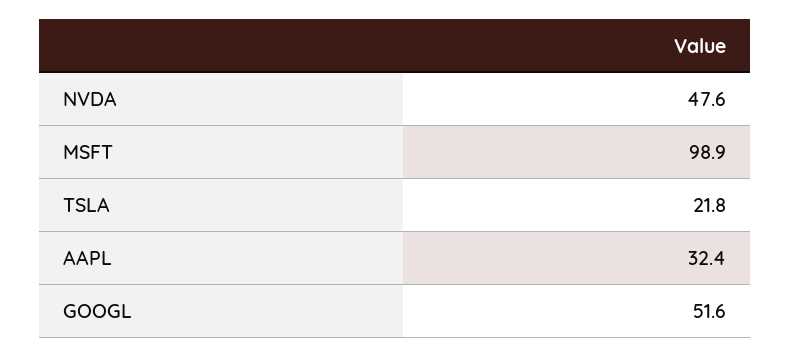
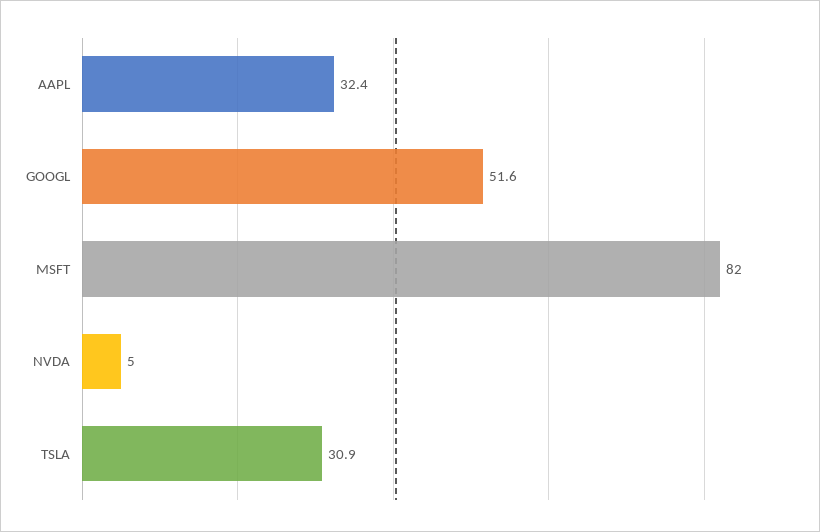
  {
-   "NVDA": 47.6,
+   "NVDA": 5,
-   "MSFT": 98.9,
+   "MSFT": 82,
-   "TSLA": 21.8,
+   "TSLA": 30.9,
    "AAPL": 32.4,
    "GOOGL": 51.6
  }

